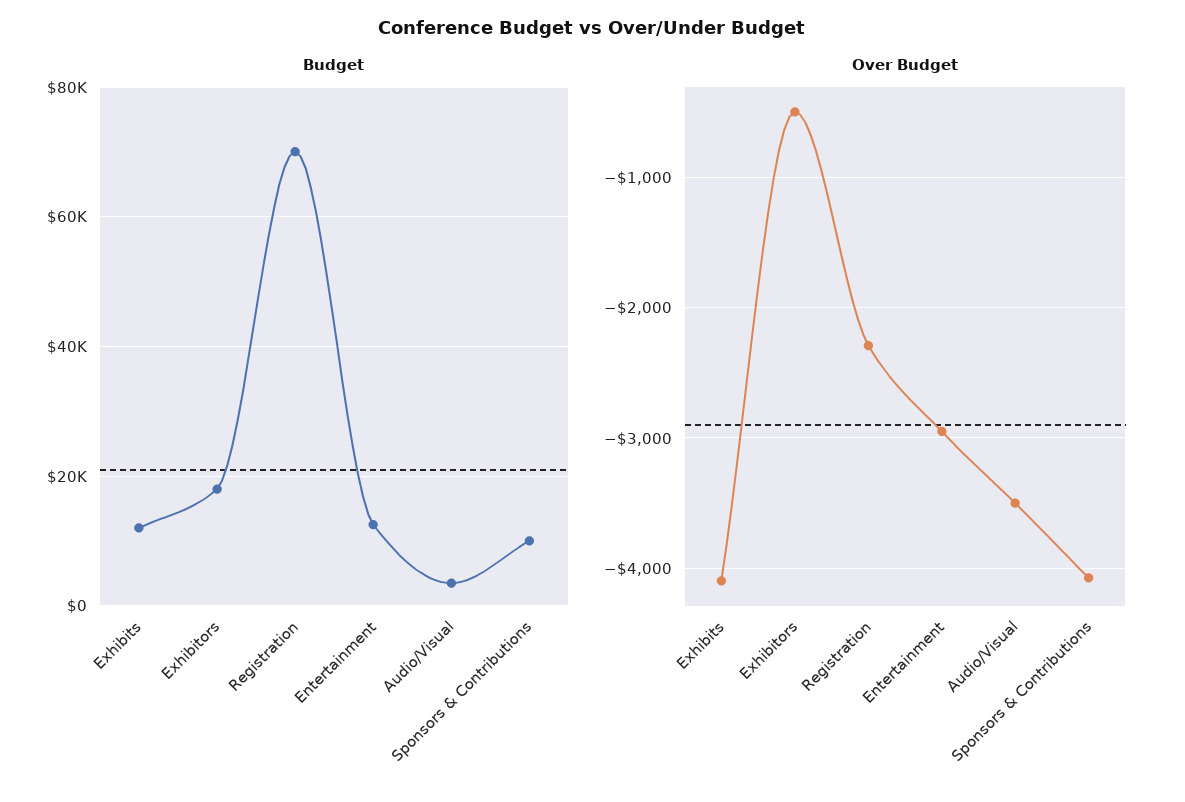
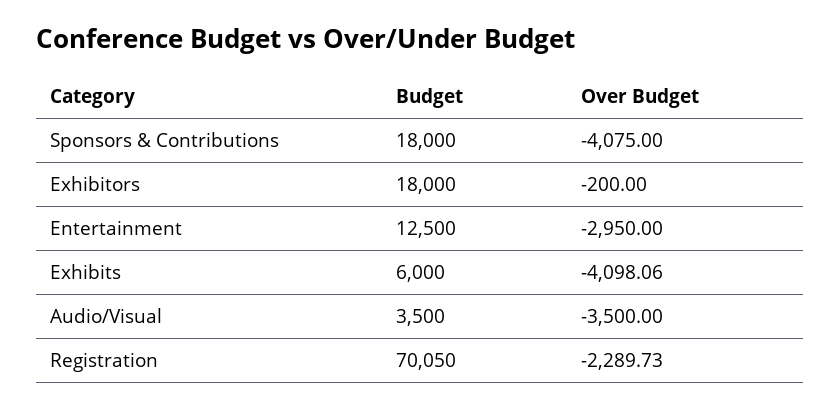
  {
    "Budget": {
-     "Exhibits": 12000,
+     "Exhibits": 6000,
      "Exhibitors": 18000,
      "Registration": 70050,
      "Entertainment": 12500,
      "Audio/Visual": 3500,
-     "Sponsors & Contributions": 10000
+     "Sponsors & Contributions": 18000
    },
    "Over Budget": {
      "Exhibits": -4098.06,
-     "Exhibitors": -500,
+     "Exhibitors": -200,
      "Registration": -2289.73,
      "Entertainment": -2950,
      "Audio/Visual": -3500,
      "Sponsors & Contributions": -4075
    }
  }

